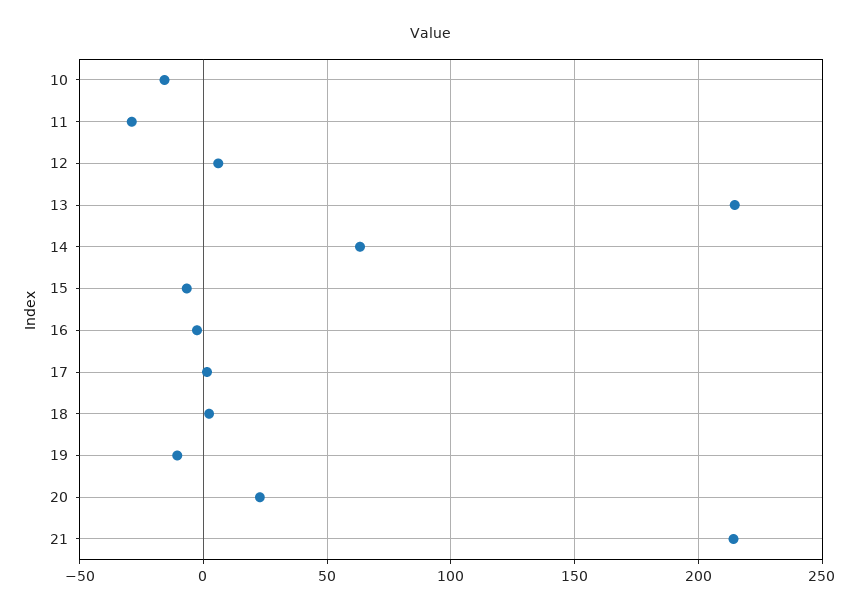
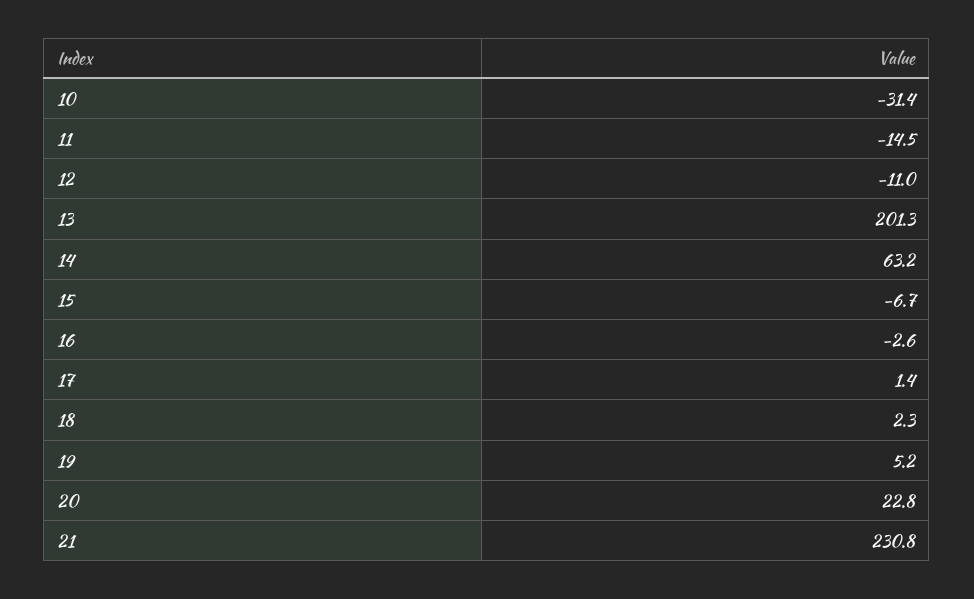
  {
-   "10": -15,
+   "10": -31.4,
-   "11": -30,
+   "11": -14.5,
-   "12": 5,
+   "12": -11,
-   "13": 215,
+   "13": 201.3,
    "14": 63.2,
    "15": -6.7,
    "16": -2.6,
    "17": 1.4,
    "18": 2.3,
-   "19": -10,
+   "19": 5.2,
    "20": 22.8,
-   "21": 215
+   "21": 230.8
  }

